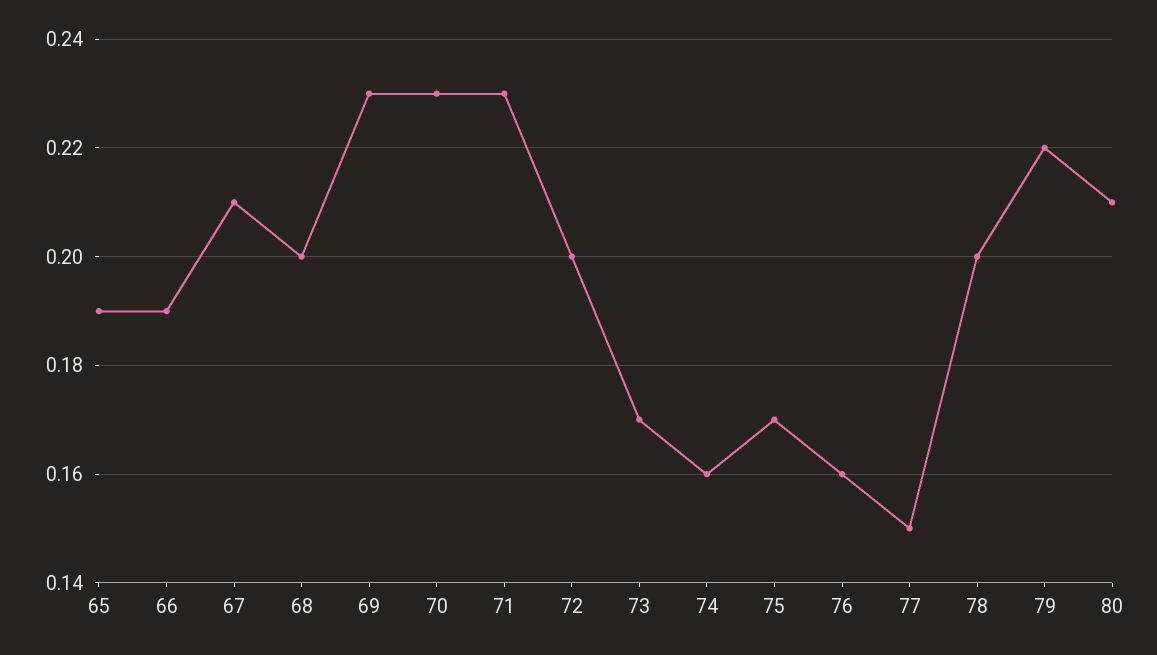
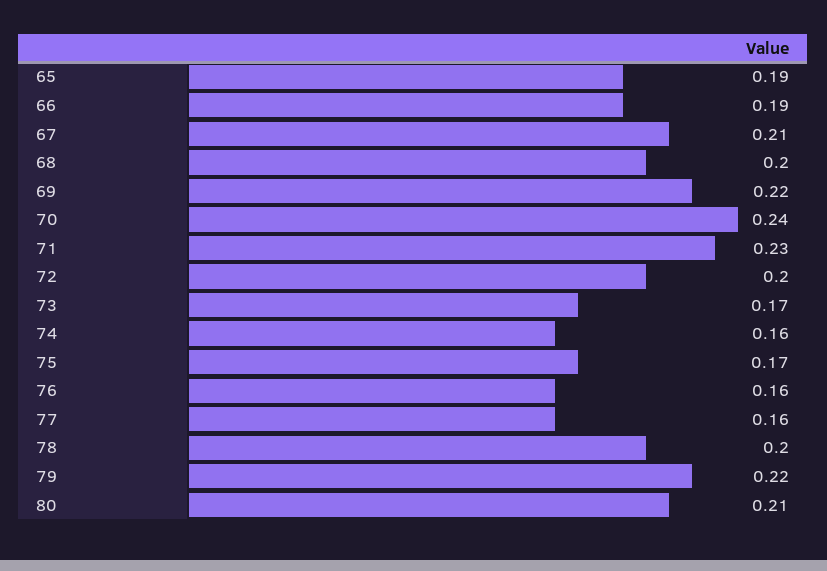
  {
    "65": 0.19,
    "66": 0.19,
    "67": 0.21,
    "68": 0.2,
-   "69": 0.23,
+   "69": 0.22,
-   "70": 0.23,
+   "70": 0.24,
    "71": 0.23,
    "72": 0.2,
    "73": 0.17,
    "74": 0.16,
    "75": 0.17,
    "76": 0.16,
-   "77": 0.15,
+   "77": 0.16,
    "78": 0.2,
    "79": 0.22,
    "80": 0.21
  }

